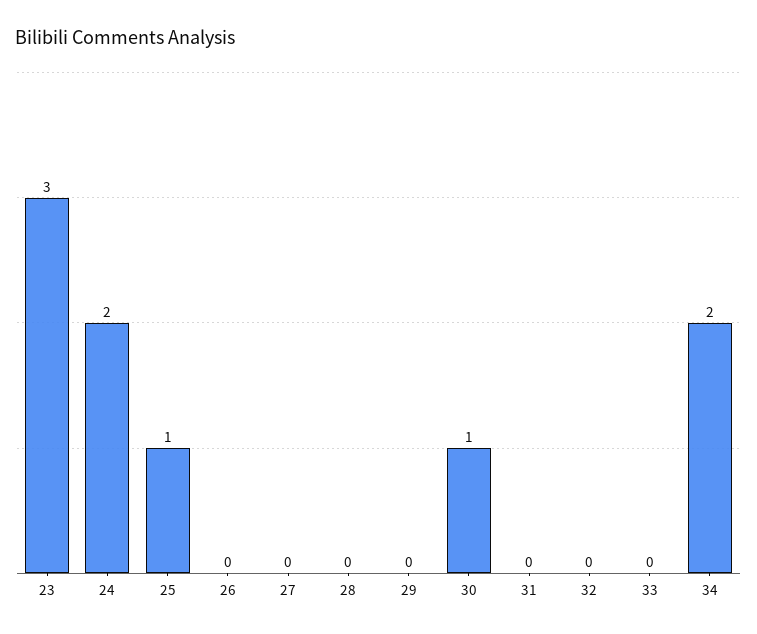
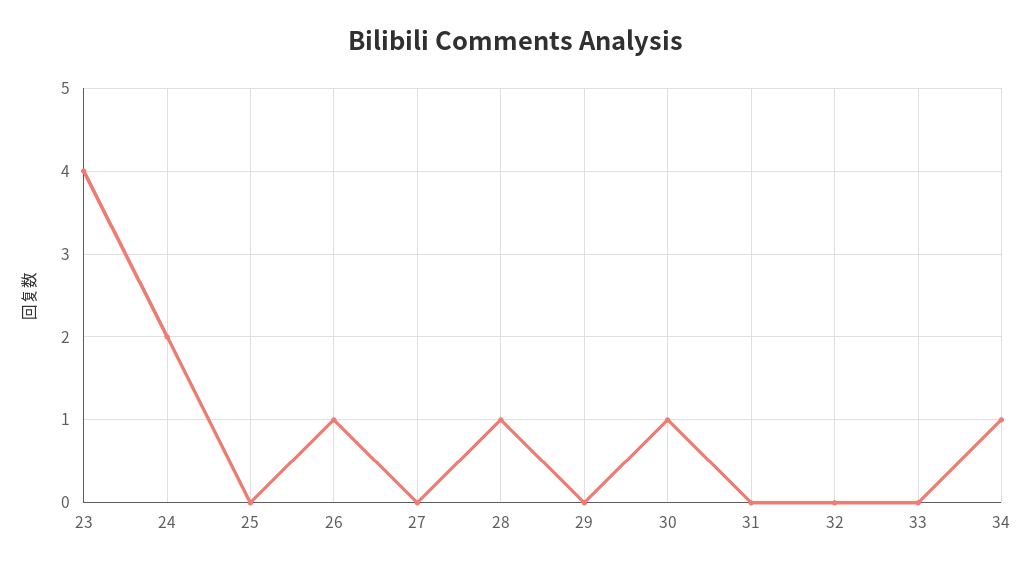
  {
-   "23": 3,
+   "23": 4,
    "24": 2,
-   "25": 1,
+   "25": 0,
-   "26": 0,
+   "26": 1,
    "27": 0,
-   "28": 0,
+   "28": 1,
    "29": 0,
    "30": 1,
    "31": 0,
    "32": 0,
    "33": 0,
-   "34": 2
+   "34": 1
  }

